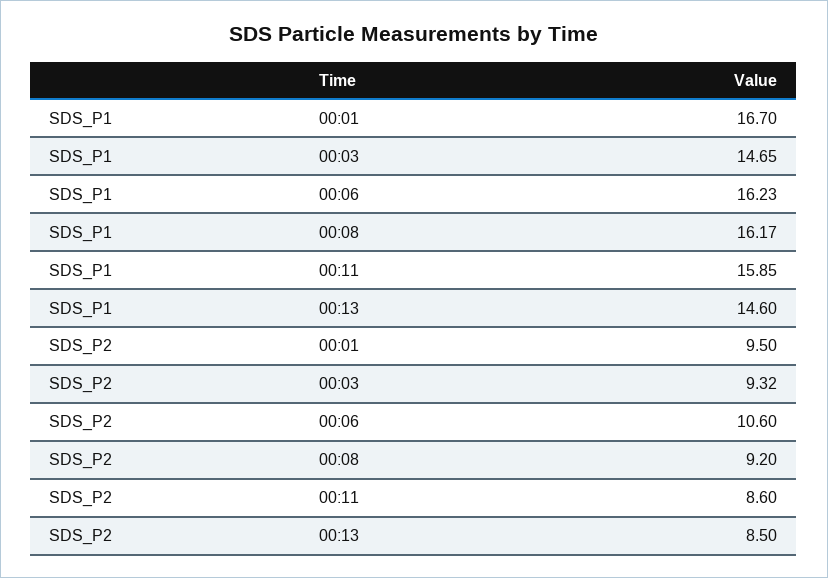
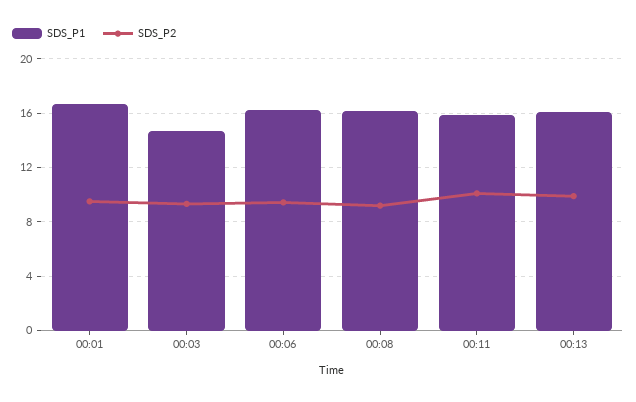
  {
    "SDS_P1": {
      "00:01": 16.7,
      "00:03": 14.65,
      "00:06": 16.23,
      "00:08": 16.17,
      "00:11": 15.85,
-     "00:13": 14.6
+     "00:13": 16
    },
    "SDS_P2": {
      "00:01": 9.5,
      "00:03": 9.32,
-     "00:06": 10.6,
+     "00:06": 9.5,
      "00:08": 9.2,
-     "00:11": 8.6,
+     "00:11": 10,
-     "00:13": 8.5
+     "00:13": 10
    }
  }

